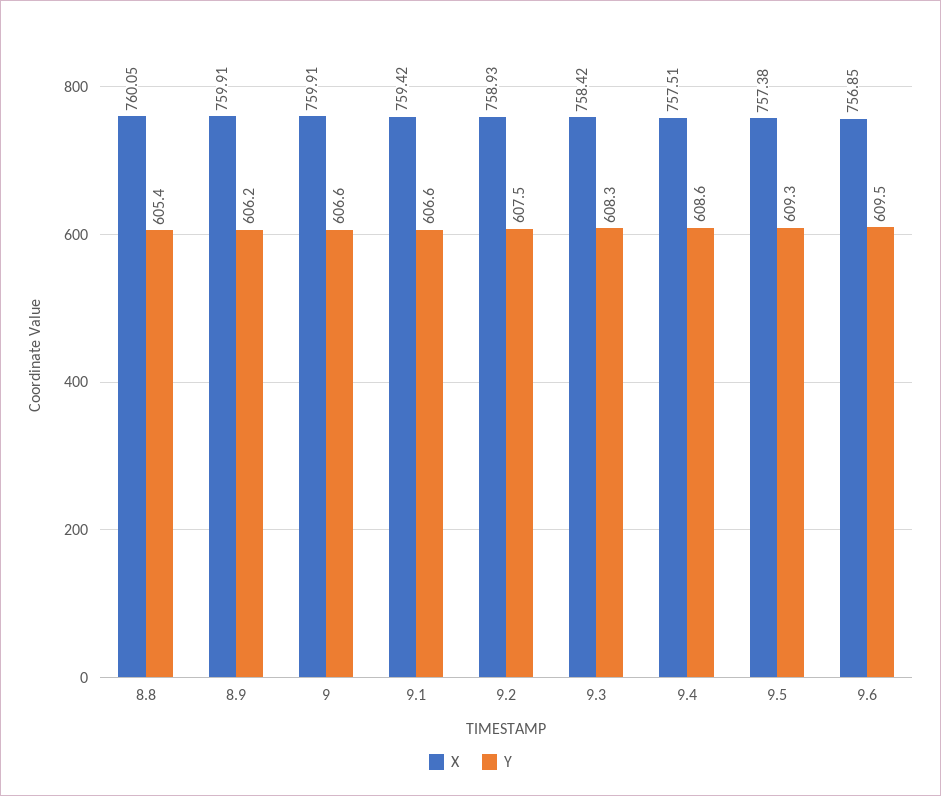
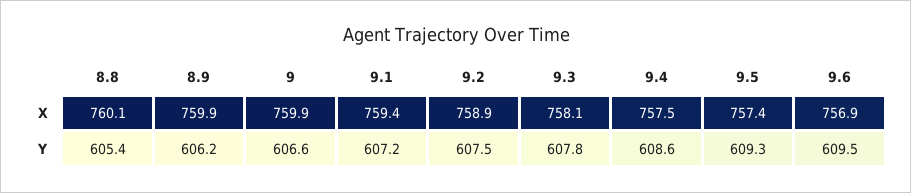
  {
    "X": {
      "8.8": 760.05,
      "8.9": 759.91,
      "9": 759.91,
      "9.1": 759.42,
      "9.2": 758.93,
-     "9.3": 758.42,
+     "9.3": 758.1,
      "9.4": 757.51,
      "9.5": 757.38,
      "9.6": 756.85
    },
    "Y": {
      "8.8": 605.4,
      "8.9": 606.2,
      "9": 606.6,
-     "9.1": 606.6,
+     "9.1": 607.2,
      "9.2": 607.5,
-     "9.3": 608.3,
+     "9.3": 607.8,
      "9.4": 608.6,
      "9.5": 609.3,
      "9.6": 609.5
    }
  }

